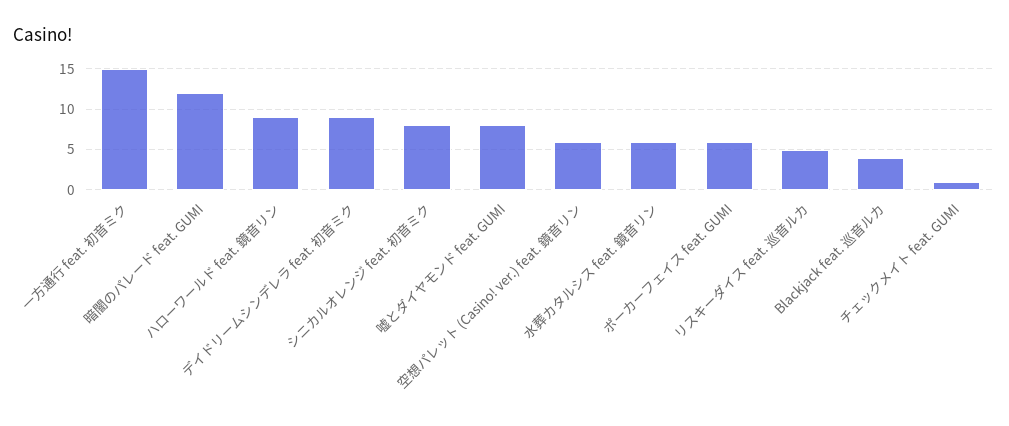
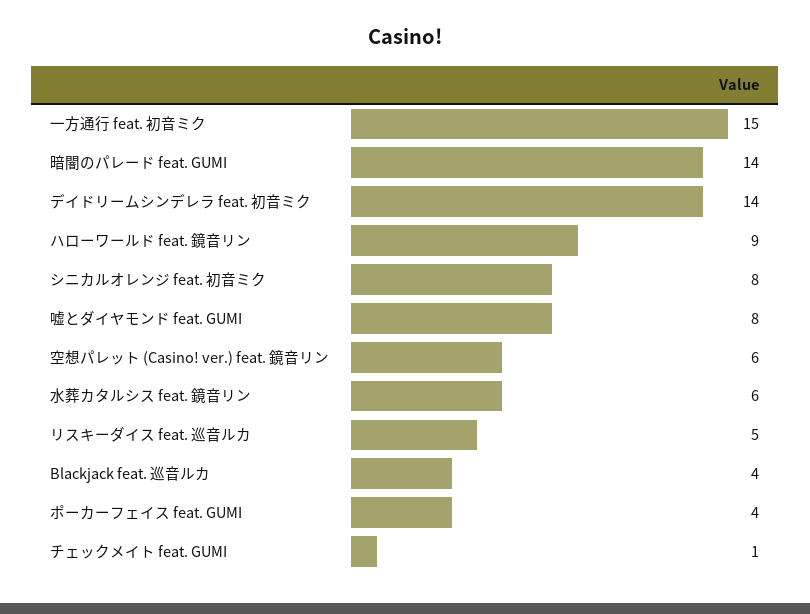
  {
    "一方通行 feat. 初音ミク": 15,
-   "暗闇のパレード feat. GUMI": 12,
+   "暗闇のパレード feat. GUMI": 14,
    "ハローワールド feat. 鏡音リン": 9,
-   "デイドリームシンデレラ feat. 初音ミク": 9,
+   "デイドリームシンデレラ feat. 初音ミク": 14,
    "シニカルオレンジ feat. 初音ミク": 8,
    "嘘とダイヤモンド feat. GUMI": 8,
    "空想パレット (Casino! ver.) feat. 鏡音リン": 6,
    "水葬カタルシス feat. 鏡音リン": 6,
-   "ポーカーフェイス feat. GUMI": 6,
+   "ポーカーフェイス feat. GUMI": 4,
    "リスキーダイス feat. 巡音ルカ": 5,
    "Blackjack feat. 巡音ルカ": 4,
    "チェックメイト feat. GUMI": 1
  }

